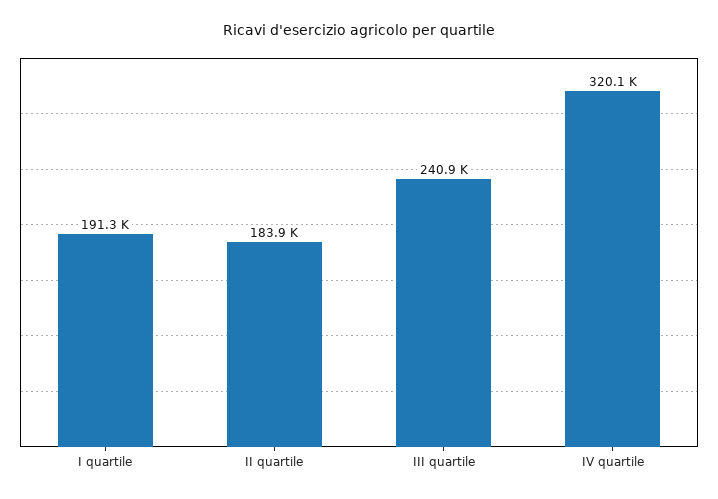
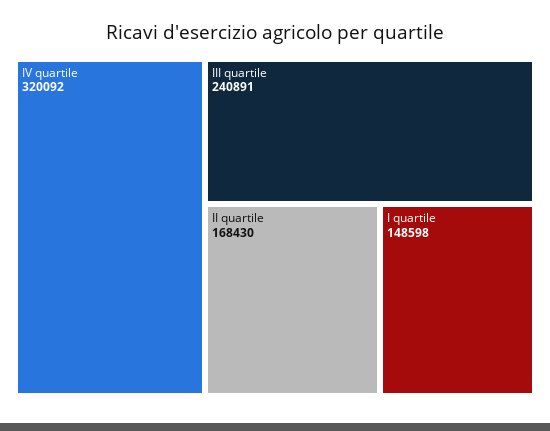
  {
-   "I quartile": 191300,
+   "I quartile": 148598,
-   "II quartile": 183900,
+   "II quartile": 168430,
    "III quartile": 240891,
    "IV quartile": 320092
  }

